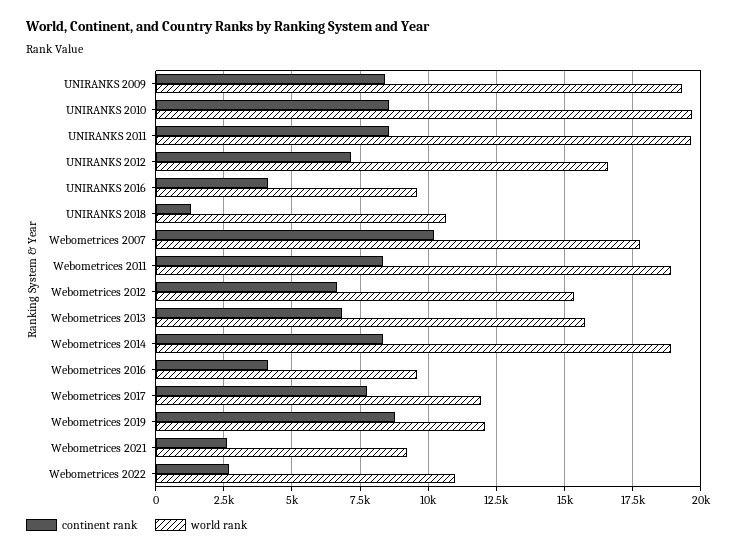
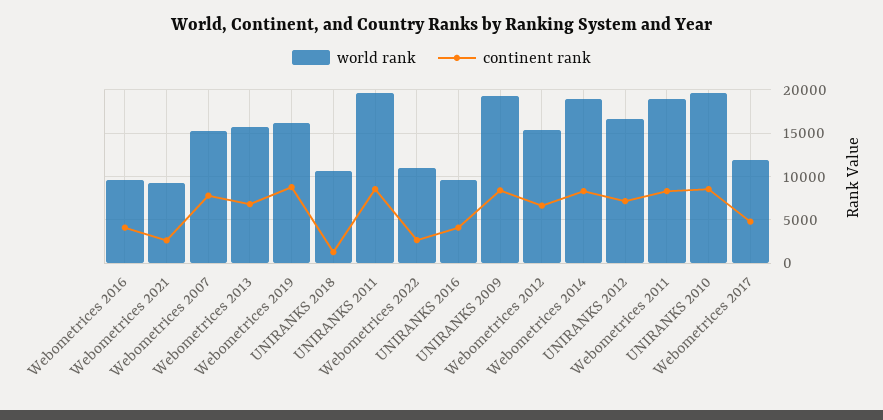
  {
    "continent rank": {
      "UNIRANKS 2009": 8500,
      "UNIRANKS 2010": 8500,
      "UNIRANKS 2011": 8500,
      "UNIRANKS 2012": 7250,
      "UNIRANKS 2016": 4000,
      "UNIRANKS 2018": 1250,
-     "Webometrices 2007": 10250,
+     "Webometrices 2007": 8000,
      "Webometrices 2011": 8250,
      "Webometrices 2012": 6750,
      "Webometrices 2013": 6750,
      "Webometrices 2014": 8250,
      "Webometrices 2016": 4000,
-     "Webometrices 2017": 7750,
+     "Webometrices 2017": 5000,
      "Webometrices 2019": 8750,
      "Webometrices 2021": 2750,
      "Webometrices 2022": 2750
    },
    "world rank": {
      "UNIRANKS 2009": 19250,
      "UNIRANKS 2010": 19750,
      "UNIRANKS 2011": 19750,
      "UNIRANKS 2012": 16500,
      "UNIRANKS 2016": 9500,
      "UNIRANKS 2018": 10750,
-     "Webometrices 2007": 17750,
+     "Webometrices 2007": 15000,
      "Webometrices 2011": 19000,
      "Webometrices 2012": 15250,
      "Webometrices 2013": 15750,
      "Webometrices 2014": 19000,
      "Webometrices 2016": 9500,
      "Webometrices 2017": 12000,
-     "Webometrices 2019": 12000,
+     "Webometrices 2019": 16000,
      "Webometrices 2021": 9250,
      "Webometrices 2022": 11000
    }
  }

